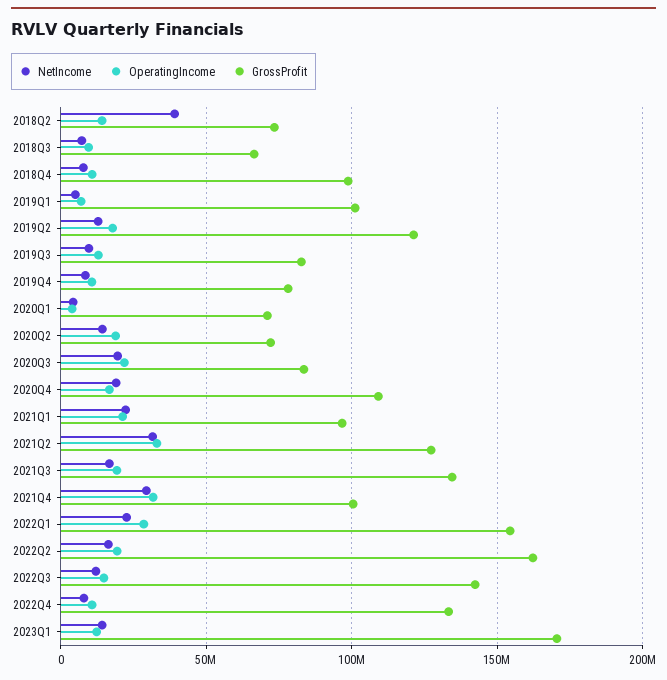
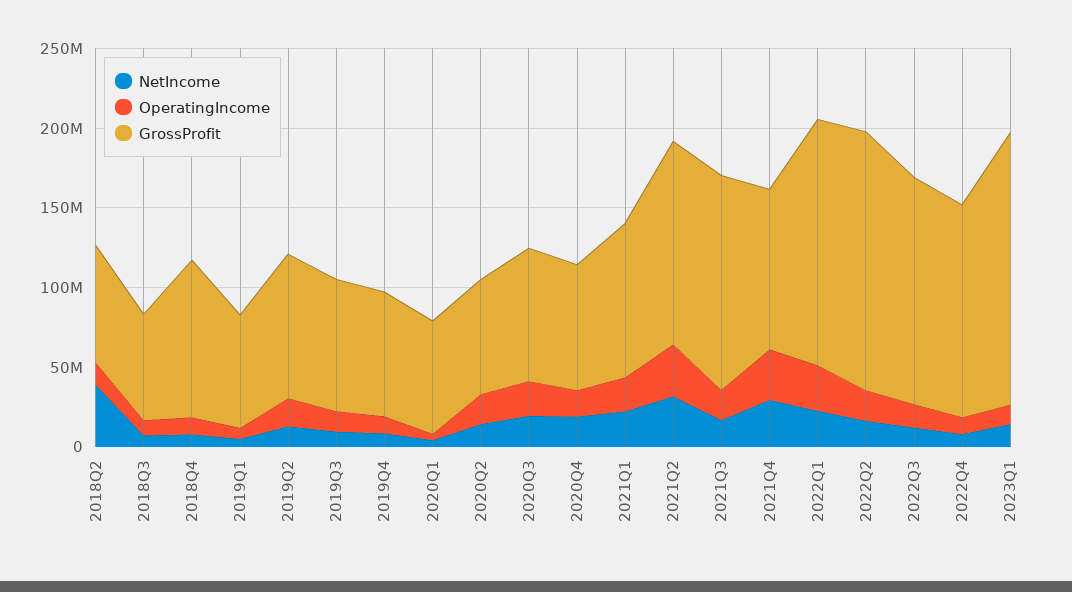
  {
    "NetIncome": {
      "2018Q2": 40000000,
      "2018Q3": 5000000,
      "2018Q4": 10000000,
      "2019Q1": 5000000,
      "2019Q2": 15000000,
      "2019Q3": 10000000,
      "2019Q4": 10000000,
      "2020Q1": 5000000,
      "2020Q2": 15000000,
      "2020Q3": 20000000,
      "2020Q4": 20000000,
      "2021Q1": 20000000,
      "2021Q2": 30000000,
      "2021Q3": 15000000,
      "2021Q4": 30000000,
      "2022Q1": 25000000,
      "2022Q2": 15000000,
      "2022Q3": 10000000,
      "2022Q4": 10000000,
      "2023Q1": 15000000
    },
    "OperatingIncome": {
      "2018Q2": 15000000,
      "2018Q3": 10000000,
      "2018Q4": 10000000,
      "2019Q1": 5000000,
      "2019Q2": 20000000,
      "2019Q3": 15000000,
      "2019Q4": 10000000,
      "2020Q1": 5000000,
      "2020Q2": 20000000,
      "2020Q3": 20000000,
      "2020Q4": 15000000,
      "2021Q1": 20000000,
      "2021Q2": 35000000,
      "2021Q3": 20000000,
      "2021Q4": 30000000,
      "2022Q1": 30000000,
      "2022Q2": 20000000,
      "2022Q3": 15000000,
      "2022Q4": 10000000,
      "2023Q1": 10000000
    },
    "GrossProfit": {
      "2018Q2": 75000000,
      "2018Q3": 65000000,
      "2018Q4": 100000000,
-     "2019Q1": 100000000,
+     "2019Q1": 70000000,
-     "2019Q2": 120000000,
+     "2019Q2": 90000000,
      "2019Q3": 85000000,
      "2019Q4": 80000000,
      "2020Q1": 70000000,
      "2020Q2": 70000000,
      "2020Q3": 85000000,
-     "2020Q4": 110000000,
+     "2020Q4": 80000000,
      "2021Q1": 95000000,
      "2021Q2": 125000000,
      "2021Q3": 135000000,
      "2021Q4": 100000000,
      "2022Q1": 155000000,
      "2022Q2": 160000000,
      "2022Q3": 140000000,
      "2022Q4": 135000000,
      "2023Q1": 170000000
    }
  }

